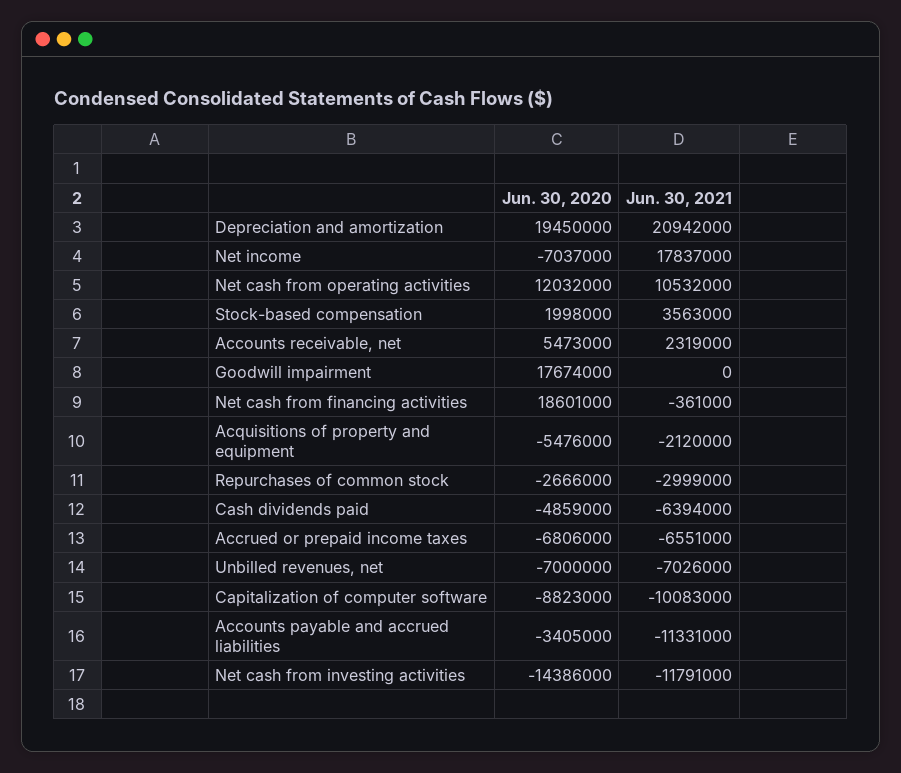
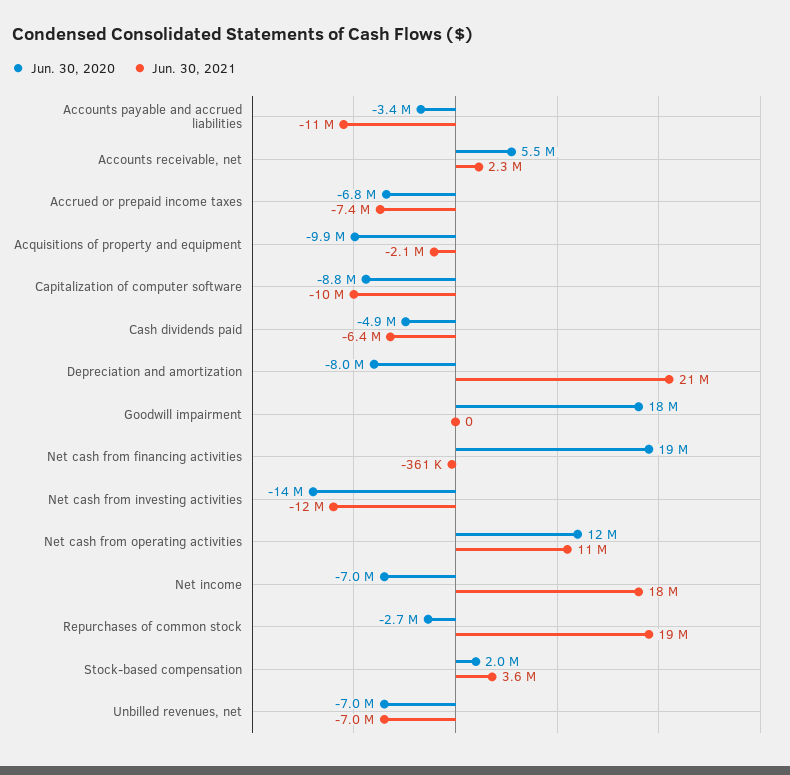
  {
    "Jun. 30, 2020": {
-     "Depreciation and amortization": 19450000,
+     "Depreciation and amortization": -8000000,
      "Net income": -7037000,
      "Net cash from operating activities": 12032000,
      "Stock-based compensation": 1998000,
      "Accounts receivable, net": 5473000,
      "Goodwill impairment": 17674000,
      "Net cash from financing activities": 18601000,
-     "Acquisitions of property and equipment": -5476000,
+     "Acquisitions of property and equipment": -9900000,
      "Repurchases of common stock": -2666000,
      "Cash dividends paid": -4859000,
      "Accrued or prepaid income taxes": -6806000,
      "Unbilled revenues, net": -7000000,
      "Capitalization of computer software": -8823000,
      "Accounts payable and accrued liabilities": -3405000,
      "Net cash from investing activities": -14386000
    },
    "Jun. 30, 2021": {
      "Depreciation and amortization": 20942000,
      "Net income": 17837000,
      "Net cash from operating activities": 10532000,
      "Stock-based compensation": 3563000,
      "Accounts receivable, net": 2319000,
      "Goodwill impairment": 0,
      "Net cash from financing activities": -361000,
      "Acquisitions of property and equipment": -2120000,
-     "Repurchases of common stock": -2999000,
+     "Repurchases of common stock": 19000000,
      "Cash dividends paid": -6394000,
-     "Accrued or prepaid income taxes": -6551000,
+     "Accrued or prepaid income taxes": -7400000,
      "Unbilled revenues, net": -7026000,
      "Capitalization of computer software": -10083000,
      "Accounts payable and accrued liabilities": -11331000,
      "Net cash from investing activities": -11791000
    }
  }

